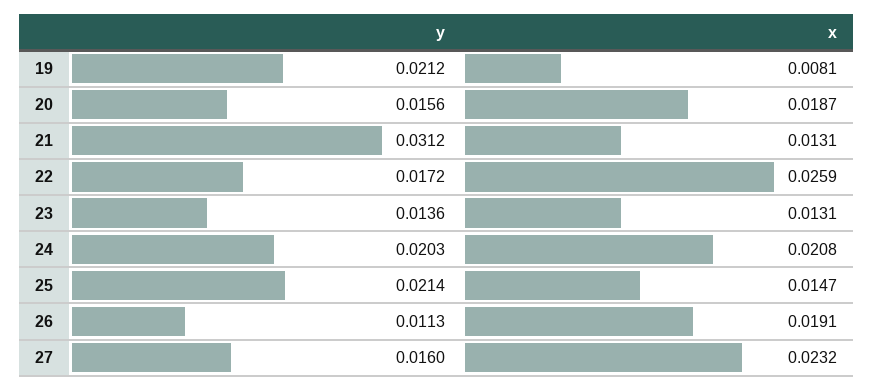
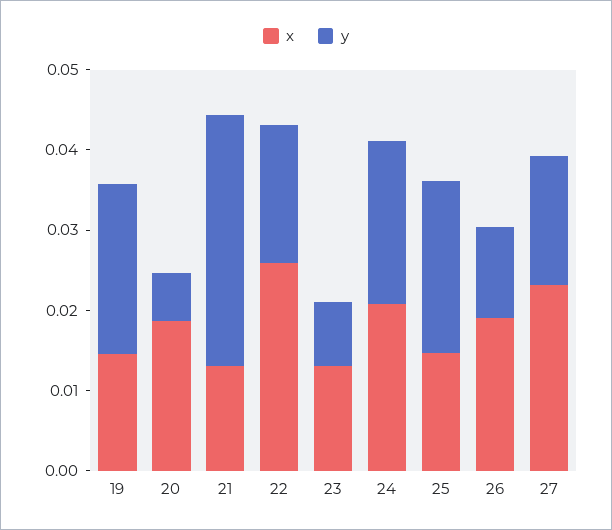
  {
    "y": {
      "19": 0.0212,
-     "20": 0.0156,
+     "20": 0.006,
      "21": 0.0312,
      "22": 0.0172,
-     "23": 0.0136,
+     "23": 0.008,
      "24": 0.0203,
      "25": 0.0214,
      "26": 0.0113,
      "27": 0.016
    },
    "x": {
-     "19": 0.0081,
+     "19": 0.014,
      "20": 0.0187,
      "21": 0.0131,
      "22": 0.0259,
      "23": 0.0131,
      "24": 0.0208,
      "25": 0.0147,
      "26": 0.0191,
      "27": 0.0232
    }
  }

